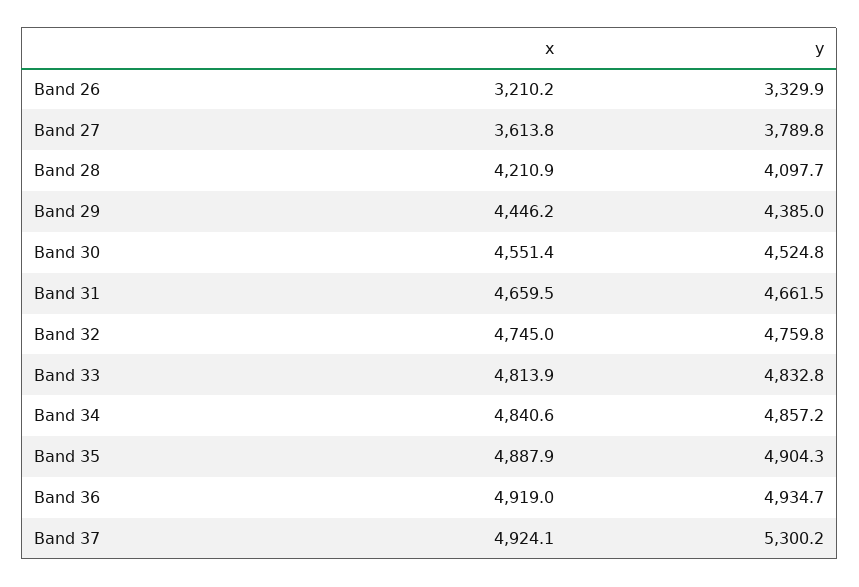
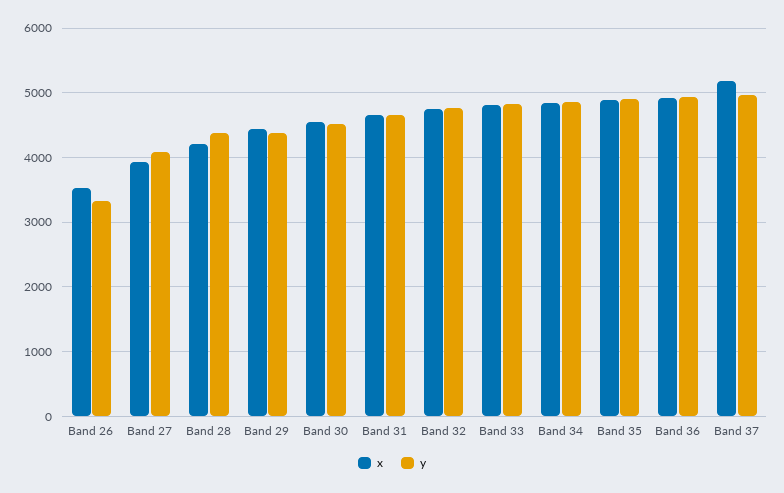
  {
    "x": {
-     "Band 26": 3210.2,
+     "Band 26": 3500,
-     "Band 27": 3613.8,
+     "Band 27": 3900,
      "Band 28": 4210.9,
      "Band 29": 4446.2,
      "Band 30": 4551.4,
      "Band 31": 4659.5,
      "Band 32": 4745,
      "Band 33": 4813.9,
      "Band 34": 4840.6,
      "Band 35": 4887.9,
      "Band 36": 4919,
-     "Band 37": 4924.1
+     "Band 37": 5200
    },
    "y": {
      "Band 26": 3329.9,
-     "Band 27": 3789.8,
+     "Band 27": 4100,
-     "Band 28": 4097.7,
+     "Band 28": 4400,
      "Band 29": 4385,
      "Band 30": 4524.8,
      "Band 31": 4661.5,
      "Band 32": 4759.8,
      "Band 33": 4832.8,
      "Band 34": 4857.2,
      "Band 35": 4904.3,
      "Band 36": 4934.7,
-     "Band 37": 5300.2
+     "Band 37": 5000
    }
  }

